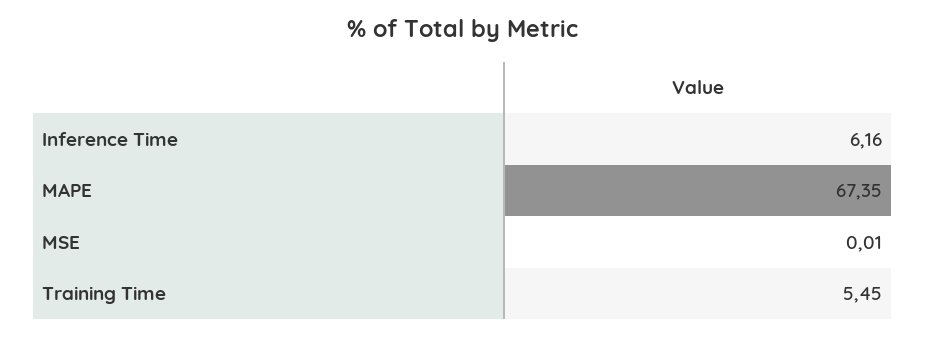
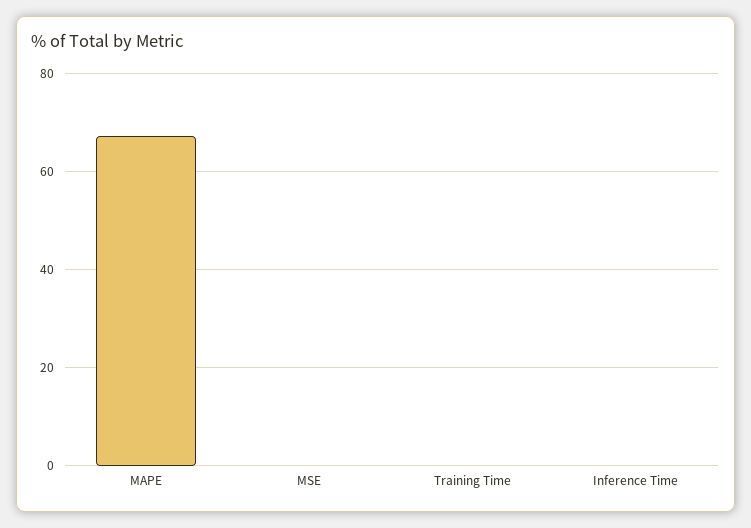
  {
-   "Inference Time": 6.16,
+   "Inference Time": 0,
    "MAPE": 67.35,
    "MSE": 0.01,
-   "Training Time": 5.45
+   "Training Time": 0
  }

